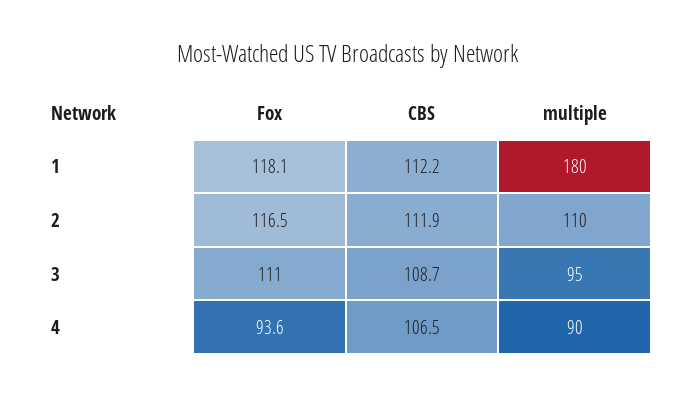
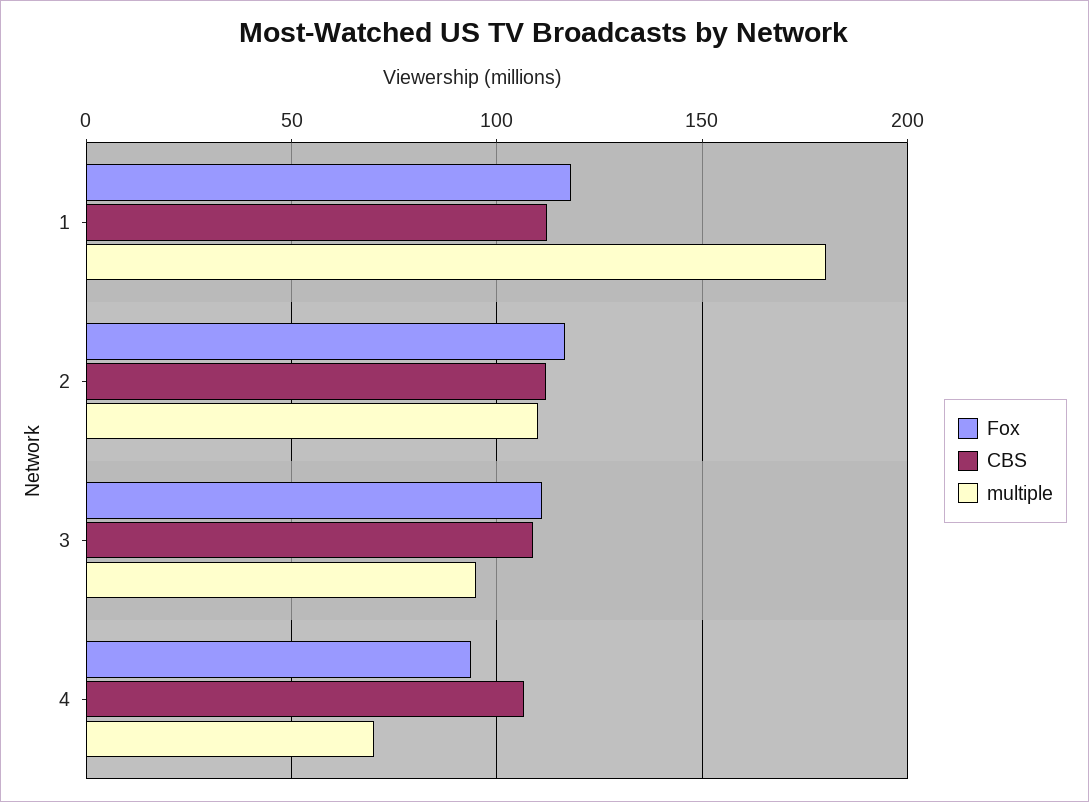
  {
    "Fox": {
      "1": 118.1,
      "2": 116.5,
      "3": 111,
      "4": 93.6
    },
    "CBS": {
      "1": 112.2,
      "2": 111.9,
      "3": 108.7,
      "4": 106.5
    },
    "multiple": {
      "1": 180,
      "2": 110,
      "3": 95,
-     "4": 90
+     "4": 70
    }
  }

